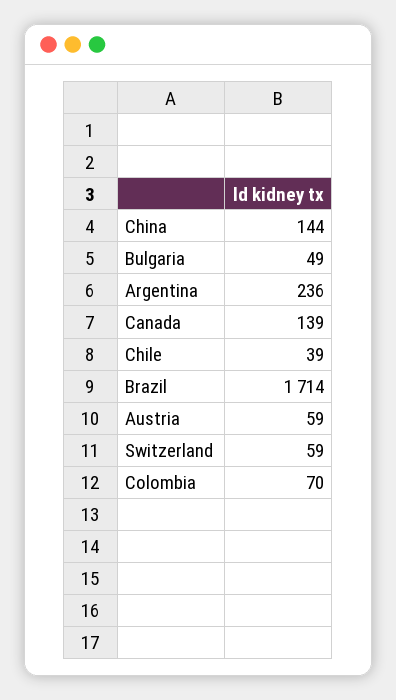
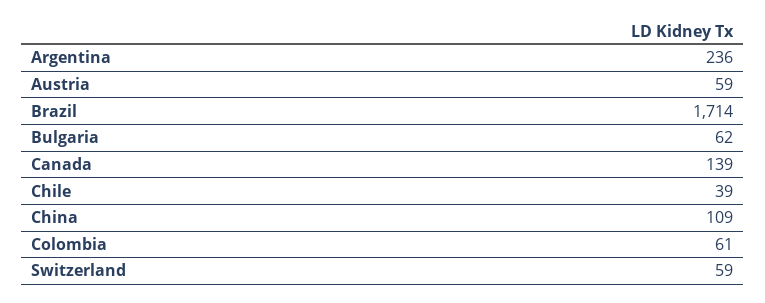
  {
-   "China": 144,
+   "China": 109,
-   "Bulgaria": 49,
+   "Bulgaria": 62,
    "Argentina": 236,
    "Canada": 139,
    "Chile": 39,
    "Brazil": 1714,
    "Austria": 59,
    "Switzerland": 59,
-   "Colombia": 70
+   "Colombia": 61
  }

